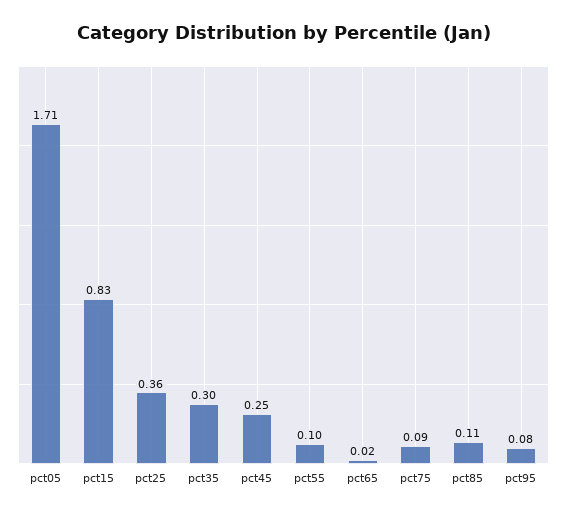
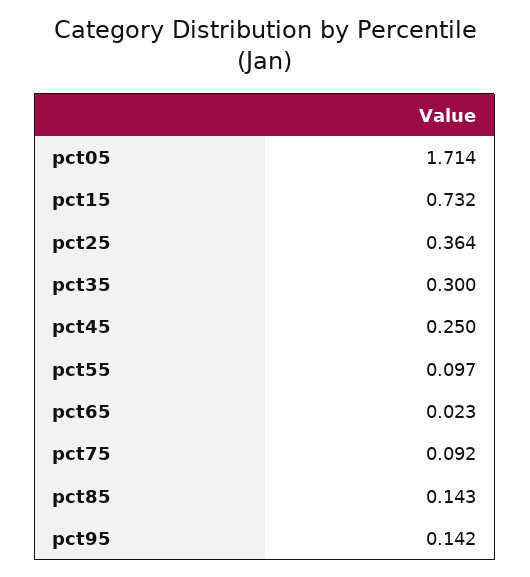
  {
    "pct05": 1.714,
-   "pct15": 0.83,
+   "pct15": 0.732,
    "pct25": 0.364,
    "pct35": 0.3,
    "pct45": 0.25,
    "pct55": 0.097,
    "pct65": 0.023,
    "pct75": 0.092,
-   "pct85": 0.11,
+   "pct85": 0.143,
-   "pct95": 0.08
+   "pct95": 0.142
  }

